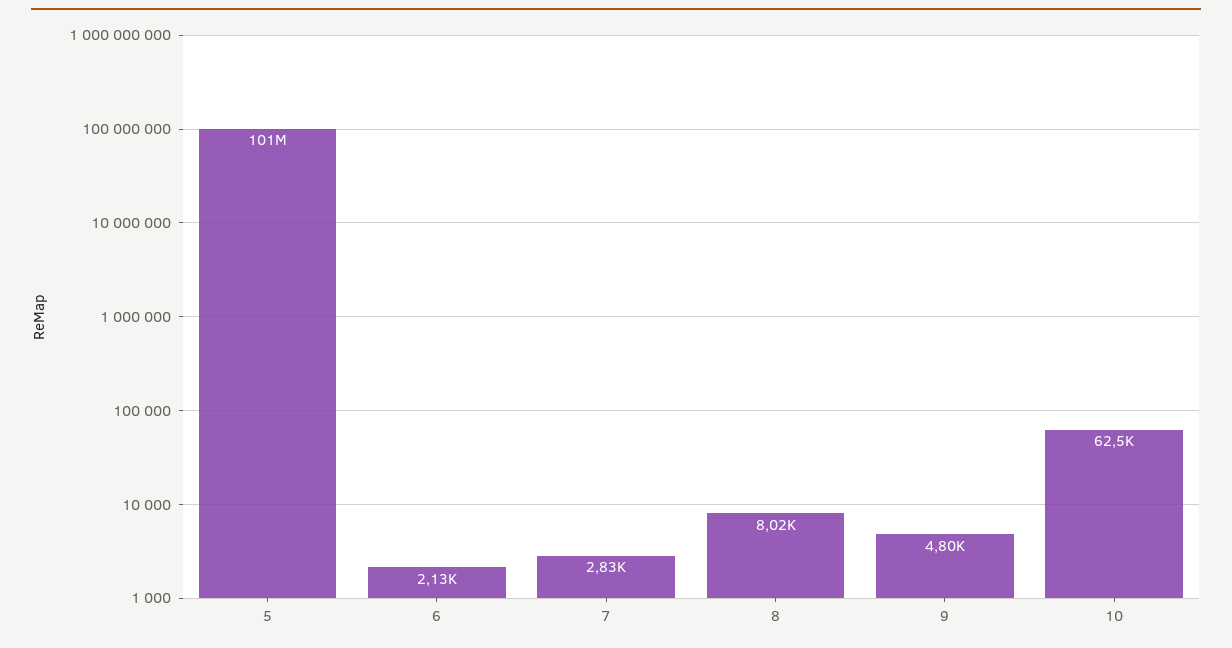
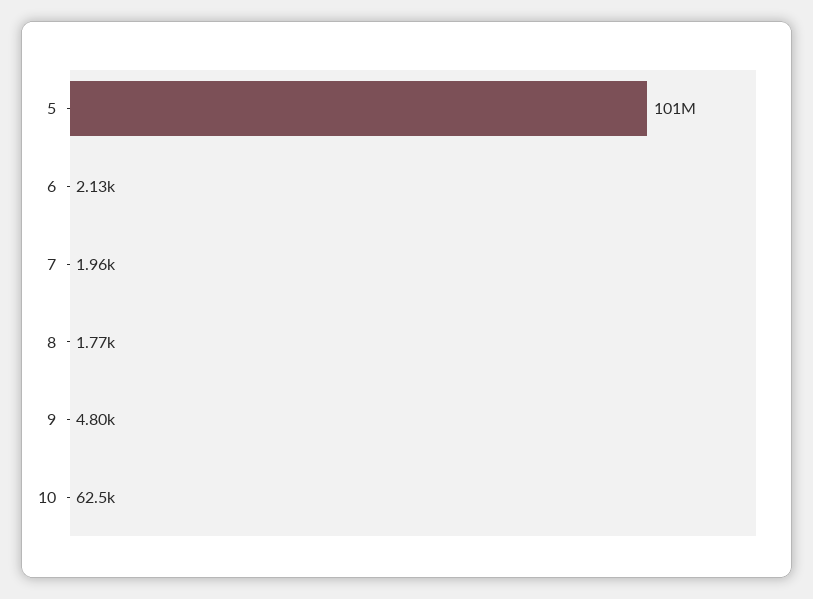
  {
    "5": 101000000,
    "6": 2130,
-   "7": 2830,
+   "7": 1960,
-   "8": 8020,
+   "8": 1770,
    "9": 4800,
    "10": 62500
  }

